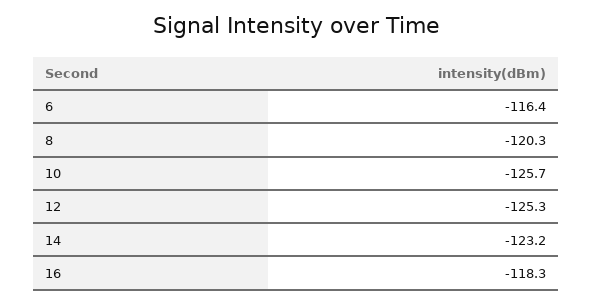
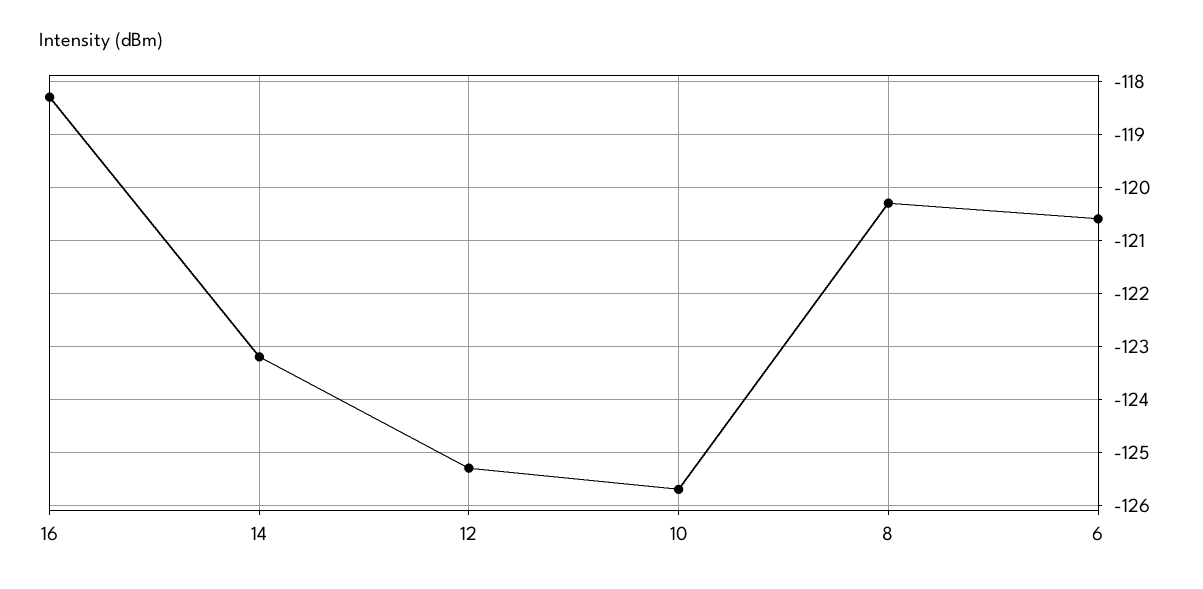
  {
-   "6": -116.4,
+   "6": -120.5,
    "8": -120.3,
    "10": -125.7,
    "12": -125.3,
    "14": -123.2,
    "16": -118.3
  }

